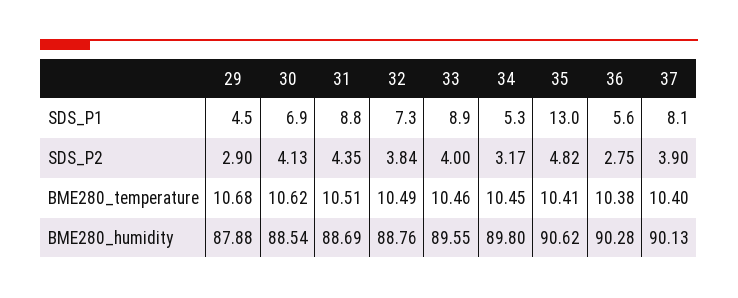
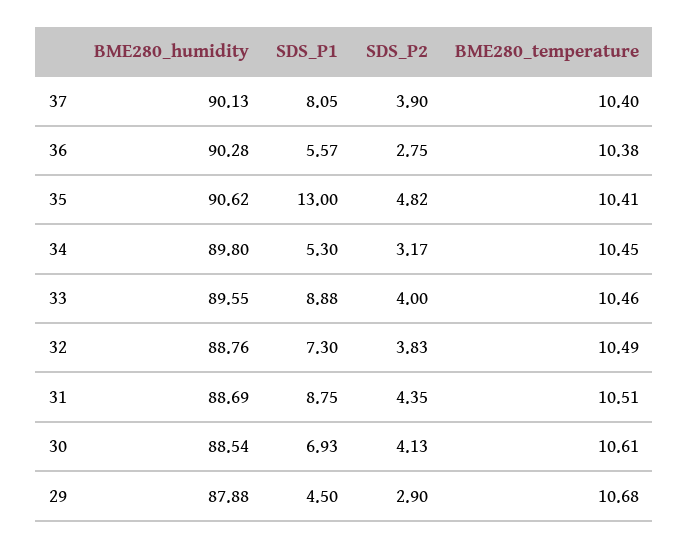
  {
    "29": {
      "SDS_P1": 4.5,
      "SDS_P2": 2.9,
      "BME280_temperature": 10.68,
      "BME280_humidity": 87.88
    },
    "30": {
      "SDS_P1": 6.93,
      "SDS_P2": 4.13,
-     "BME280_temperature": 10.62,
+     "BME280_temperature": 10.61,
      "BME280_humidity": 88.54
    },
    "31": {
      "SDS_P1": 8.75,
      "SDS_P2": 4.35,
      "BME280_temperature": 10.51,
      "BME280_humidity": 88.69
    },
    "32": {
      "SDS_P1": 7.3,
-     "SDS_P2": 3.84,
+     "SDS_P2": 3.83,
      "BME280_temperature": 10.49,
      "BME280_humidity": 88.76
    },
    "33": {
      "SDS_P1": 8.88,
      "SDS_P2": 4,
      "BME280_temperature": 10.46,
      "BME280_humidity": 89.55
    },
    "34": {
      "SDS_P1": 5.3,
      "SDS_P2": 3.17,
      "BME280_temperature": 10.45,
      "BME280_humidity": 89.8
    },
    "35": {
      "SDS_P1": 13,
      "SDS_P2": 4.82,
      "BME280_temperature": 10.41,
      "BME280_humidity": 90.62
    },
    "36": {
      "SDS_P1": 5.57,
      "SDS_P2": 2.75,
      "BME280_temperature": 10.38,
      "BME280_humidity": 90.28
    },
    "37": {
      "SDS_P1": 8.05,
      "SDS_P2": 3.9,
      "BME280_temperature": 10.4,
      "BME280_humidity": 90.13
    }
  }

